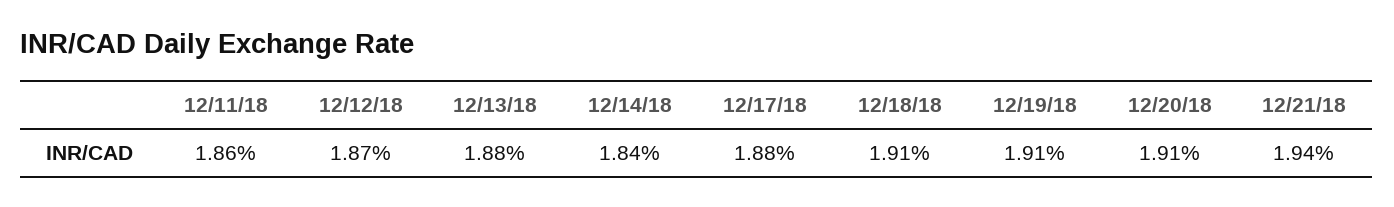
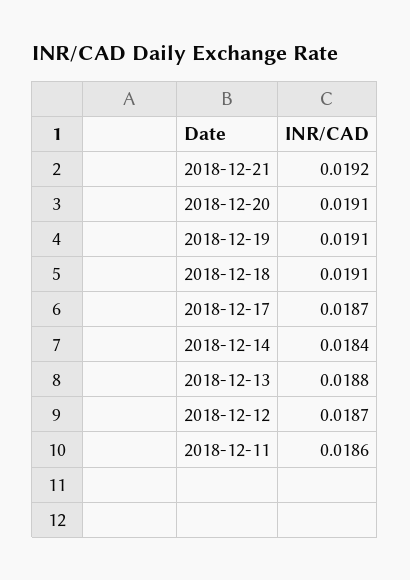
  {
    "12/11/18": 0.0186,
    "12/12/18": 0.0187,
    "12/13/18": 0.0188,
    "12/14/18": 0.0184,
-   "12/17/18": 0.0188,
+   "12/17/18": 0.0187,
    "12/18/18": 0.0191,
    "12/19/18": 0.0191,
    "12/20/18": 0.0191,
-   "12/21/18": 0.0194
+   "12/21/18": 0.0192
  }

